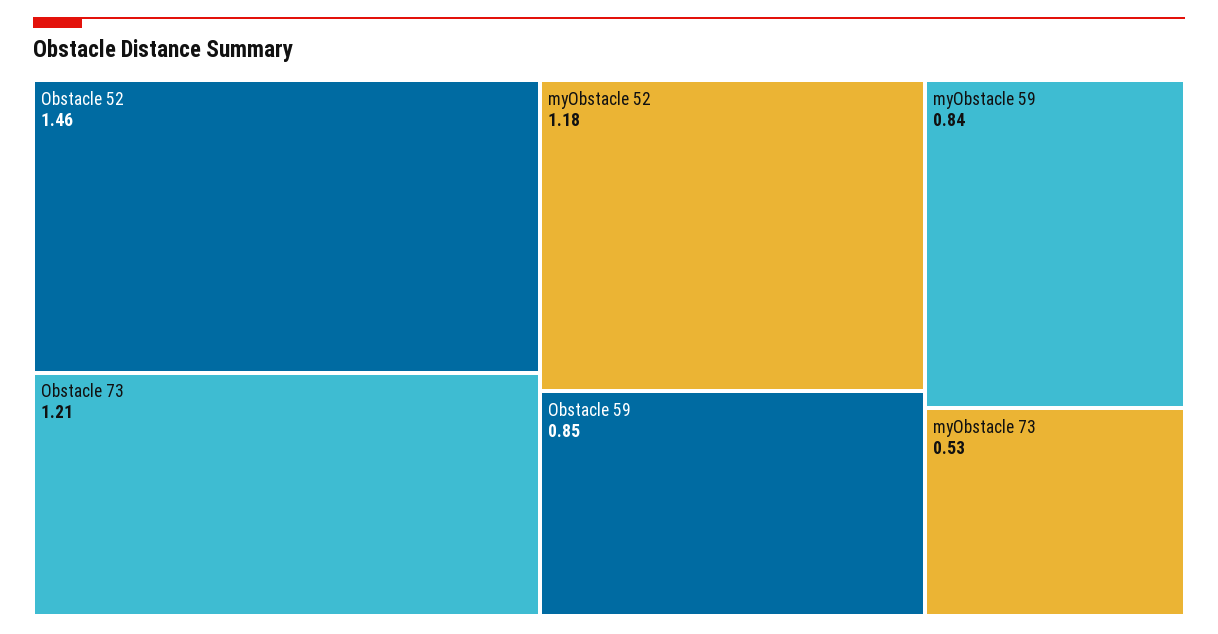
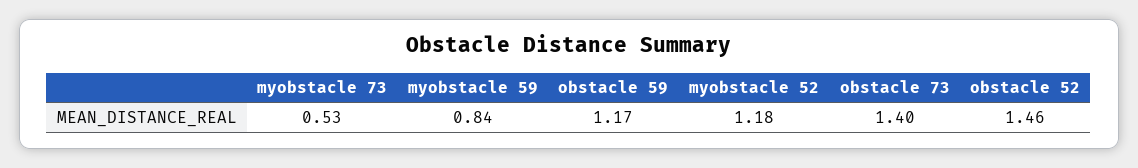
  {
    "Obstacle 52": 1.46,
-   "Obstacle 73": 1.21,
+   "Obstacle 73": 1.4,
    "myObstacle 52": 1.18,
-   "Obstacle 59": 0.85,
+   "Obstacle 59": 1.17,
    "myObstacle 59": 0.84,
    "myObstacle 73": 0.53
  }

